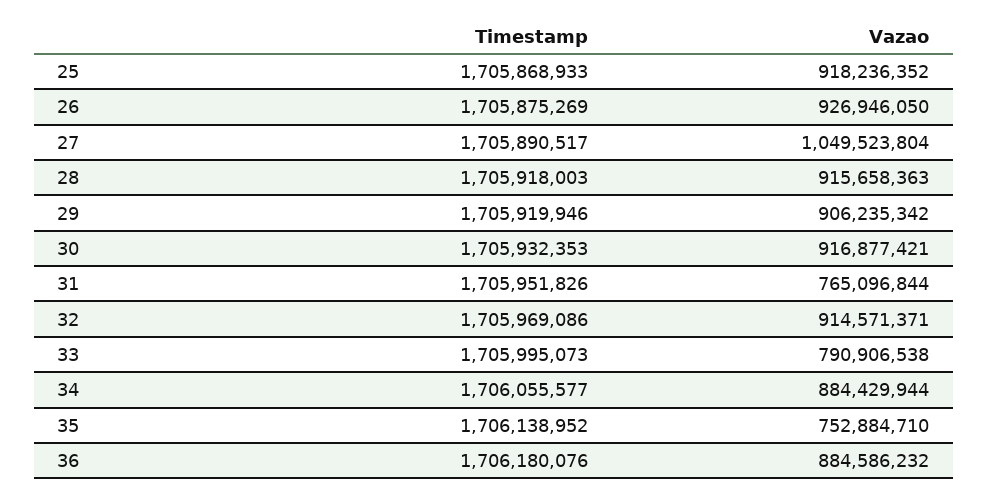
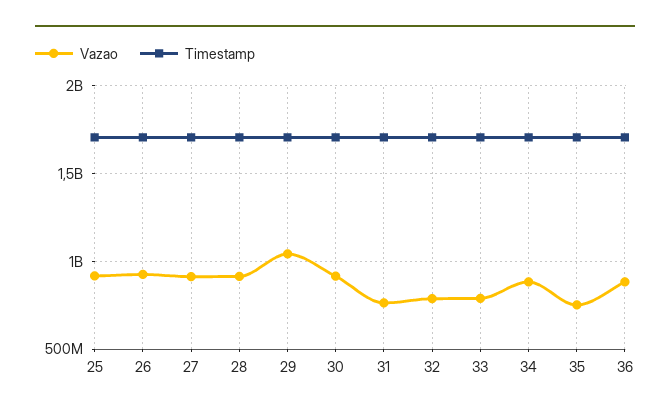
  {
    "Timestamp": {
      "25": 1705868933,
      "26": 1705875269,
      "27": 1705890517,
      "28": 1705918003,
      "29": 1705919946,
      "30": 1705932353,
      "31": 1705951826,
      "32": 1705969086,
      "33": 1705995073,
      "34": 1706055577,
      "35": 1706138952,
      "36": 1706180076
    },
    "Vazao": {
      "25": 918236352,
      "26": 926946050,
-     "27": 1049523804,
+     "27": 900000000,
      "28": 915658363,
-     "29": 906235342,
+     "29": 1050000000,
      "30": 916877421,
      "31": 765096844,
-     "32": 914571371,
+     "32": 800000000,
      "33": 790906538,
      "34": 884429944,
      "35": 752884710,
      "36": 884586232
    }
  }

